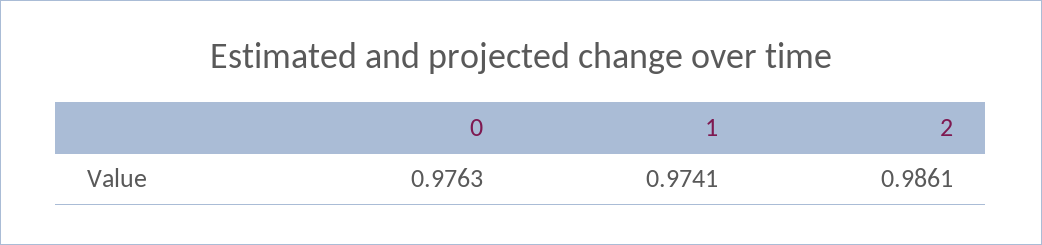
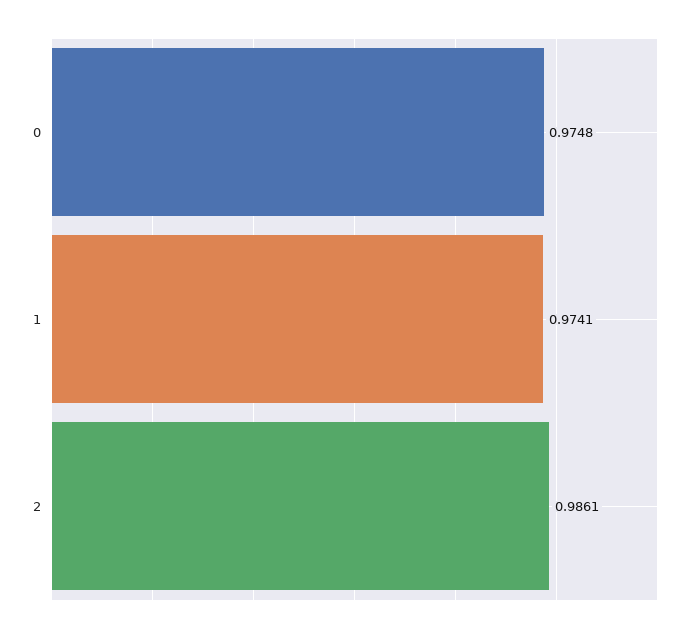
  {
-   "0": 0.9763,
+   "0": 0.9748,
    "1": 0.9741,
    "2": 0.9861
  }

